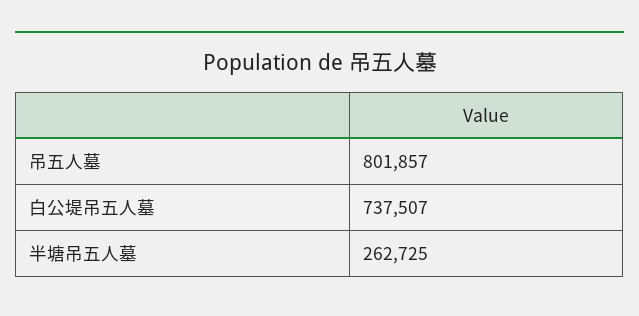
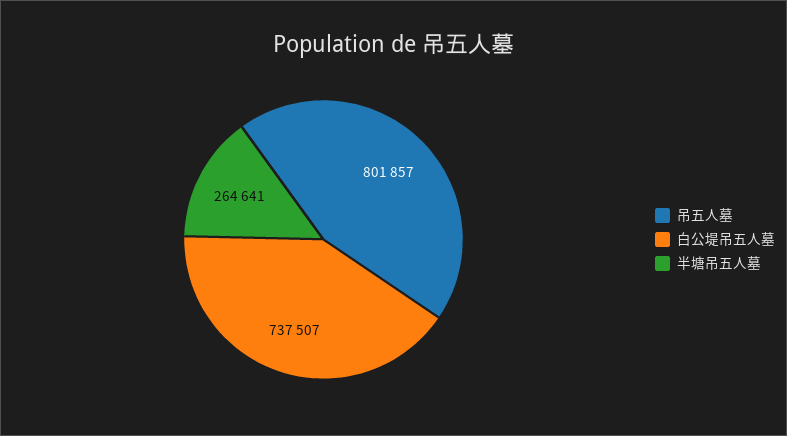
  {
    "吊五人墓": 801857,
    "白公堤吊五人墓": 737507,
-   "半塘吊五人墓": 262725
+   "半塘吊五人墓": 264641
  }

